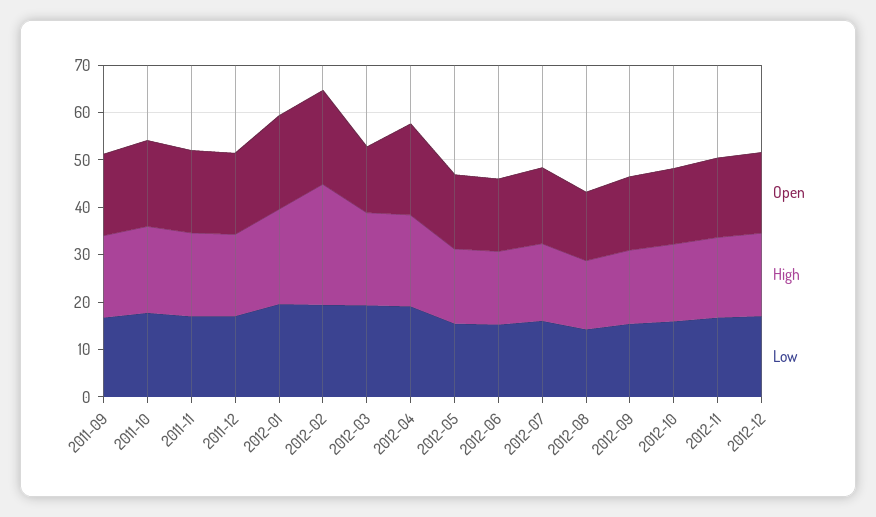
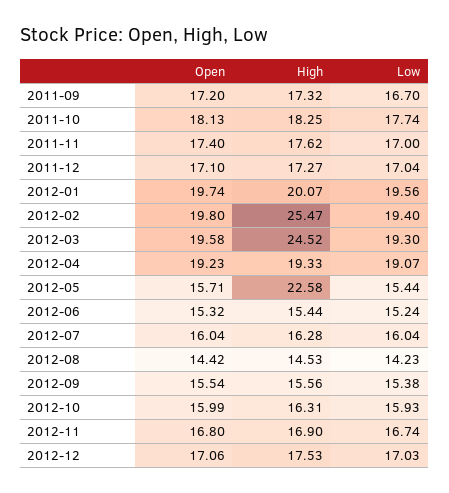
  {
    "Open": {
      "2011-09": 17.2,
      "2011-10": 18.13,
      "2011-11": 17.4,
      "2011-12": 17.1,
      "2012-01": 19.74,
      "2012-02": 19.8,
-     "2012-03": 14,
+     "2012-03": 19.58,
      "2012-04": 19.23,
      "2012-05": 15.71,
      "2012-06": 15.32,
      "2012-07": 16.04,
      "2012-08": 14.42,
      "2012-09": 15.54,
      "2012-10": 15.99,
      "2012-11": 16.8,
      "2012-12": 17.06
    },
    "High": {
      "2011-09": 17.32,
      "2011-10": 18.25,
      "2011-11": 17.62,
      "2011-12": 17.27,
      "2012-01": 20.07,
      "2012-02": 25.47,
-     "2012-03": 20,
+     "2012-03": 24.52,
      "2012-04": 19.33,
-     "2012-05": 16,
+     "2012-05": 22.58,
      "2012-06": 15.44,
      "2012-07": 16.28,
      "2012-08": 14.53,
      "2012-09": 15.56,
      "2012-10": 16.31,
      "2012-11": 16.9,
      "2012-12": 17.53
    },
    "Low": {
      "2011-09": 16.7,
      "2011-10": 17.74,
      "2011-11": 17,
      "2011-12": 17.04,
      "2012-01": 19.56,
      "2012-02": 19.4,
      "2012-03": 19.3,
      "2012-04": 19.07,
      "2012-05": 15.44,
      "2012-06": 15.24,
      "2012-07": 16.04,
      "2012-08": 14.23,
      "2012-09": 15.38,
      "2012-10": 15.93,
      "2012-11": 16.74,
      "2012-12": 17.03
    }
  }

